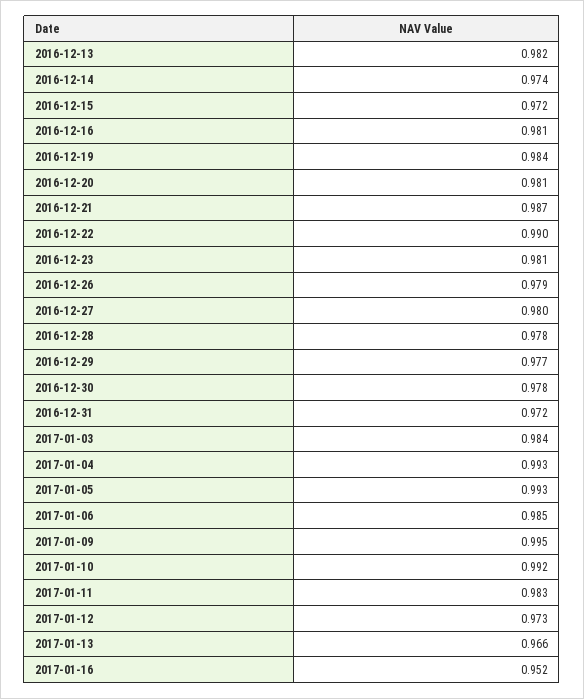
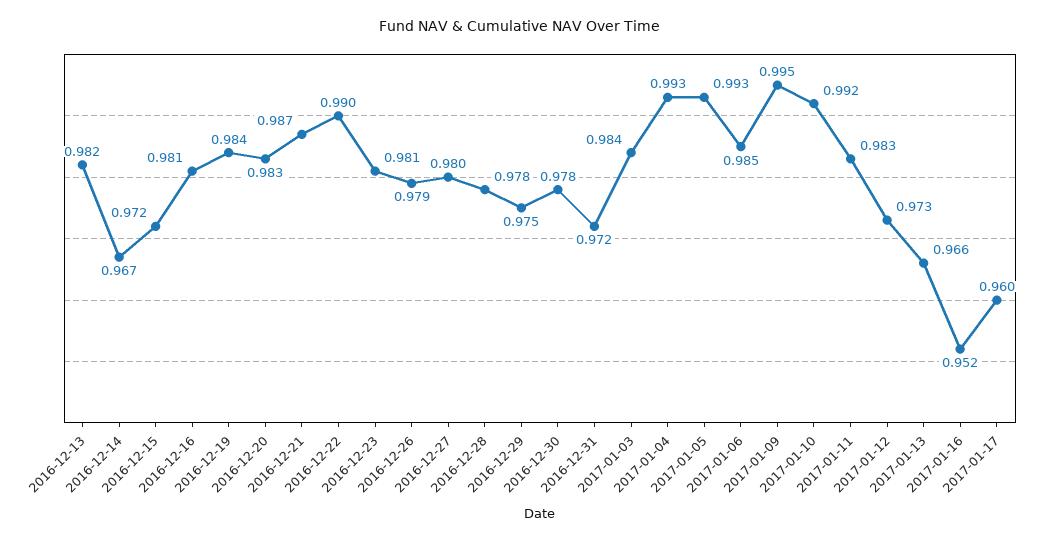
  {
    "2016-12-13": 0.982,
-   "2016-12-14": 0.974,
+   "2016-12-14": 0.967,
    "2016-12-15": 0.972,
    "2016-12-16": 0.981,
    "2016-12-19": 0.984,
-   "2016-12-20": 0.981,
+   "2016-12-20": 0.983,
    "2016-12-21": 0.987,
    "2016-12-22": 0.99,
    "2016-12-23": 0.981,
    "2016-12-26": 0.979,
    "2016-12-27": 0.98,
    "2016-12-28": 0.978,
-   "2016-12-29": 0.977,
+   "2016-12-29": 0.975,
    "2016-12-30": 0.978,
    "2016-12-31": 0.972,
    "2017-01-03": 0.984,
    "2017-01-04": 0.993,
    "2017-01-05": 0.993,
    "2017-01-06": 0.985,
    "2017-01-09": 0.995,
    "2017-01-10": 0.992,
    "2017-01-11": 0.983,
    "2017-01-12": 0.973,
    "2017-01-13": 0.966,
-   "2017-01-16": 0.952
+   "2017-01-16": 0.952,
+   "2017-01-17": 0.96
  }

